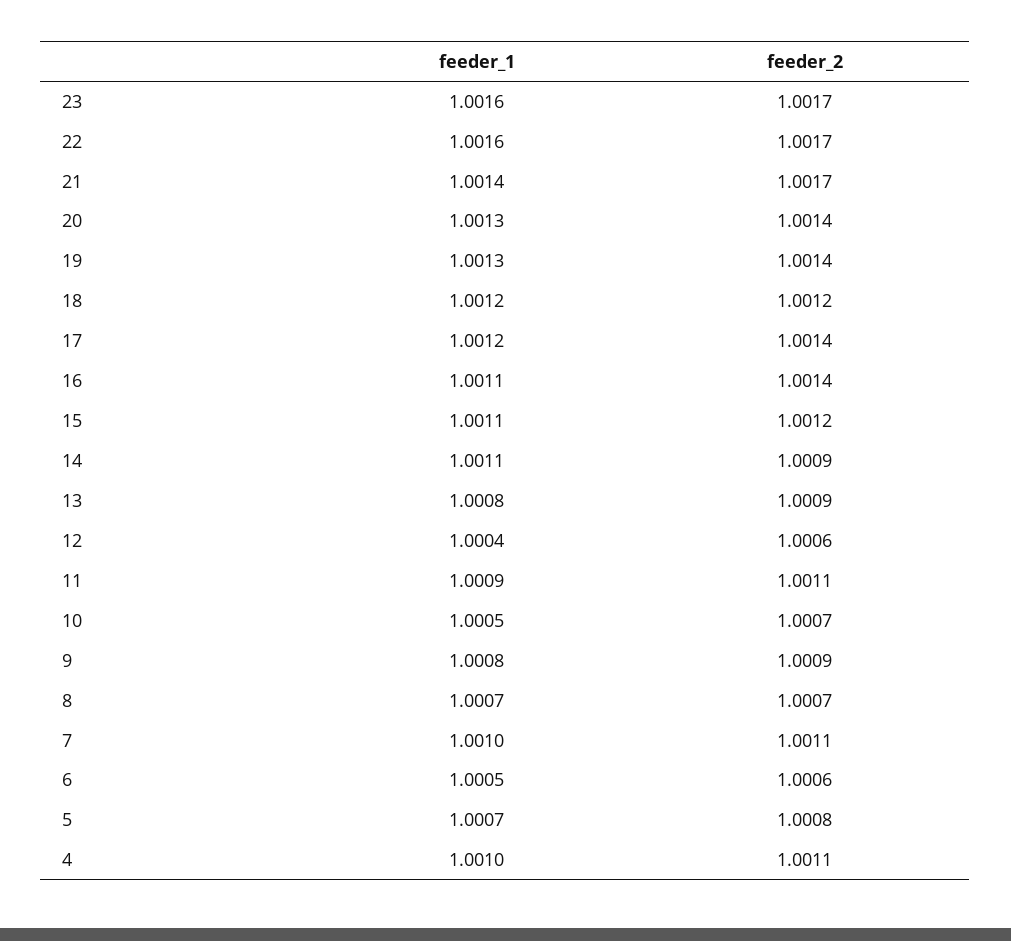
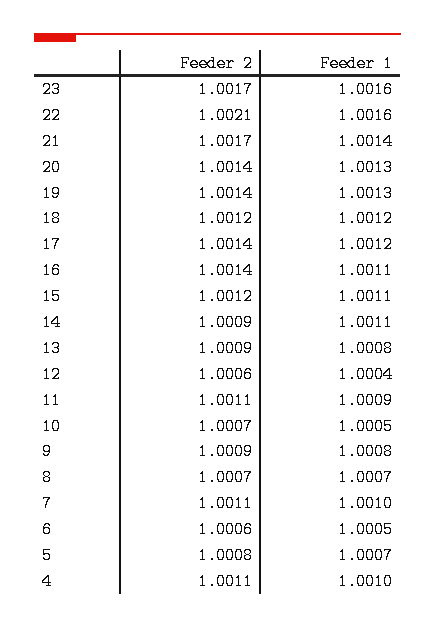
  {
    "feeder_1": {
      "23": 1.0016,
      "22": 1.0016,
      "21": 1.0014,
      "20": 1.0013,
      "19": 1.0013,
      "18": 1.0012,
      "17": 1.0012,
      "16": 1.0011,
      "15": 1.0011,
      "14": 1.0011,
      "13": 1.0008,
      "12": 1.0004,
      "11": 1.0009,
      "10": 1.0005,
      "9": 1.0008,
      "8": 1.0007,
      "7": 1.001,
      "6": 1.0005,
      "5": 1.0007,
      "4": 1.001
    },
    "feeder_2": {
      "23": 1.0017,
-     "22": 1.0017,
+     "22": 1.0021,
      "21": 1.0017,
      "20": 1.0014,
      "19": 1.0014,
      "18": 1.0012,
      "17": 1.0014,
      "16": 1.0014,
      "15": 1.0012,
      "14": 1.0009,
      "13": 1.0009,
      "12": 1.0006,
      "11": 1.0011,
      "10": 1.0007,
      "9": 1.0009,
      "8": 1.0007,
      "7": 1.0011,
      "6": 1.0006,
      "5": 1.0008,
      "4": 1.0011
    }
  }

